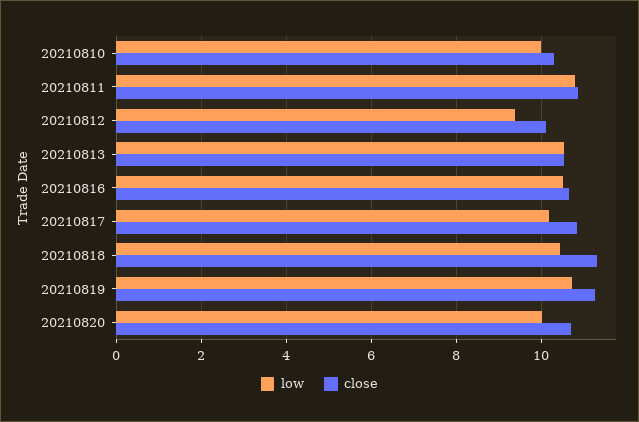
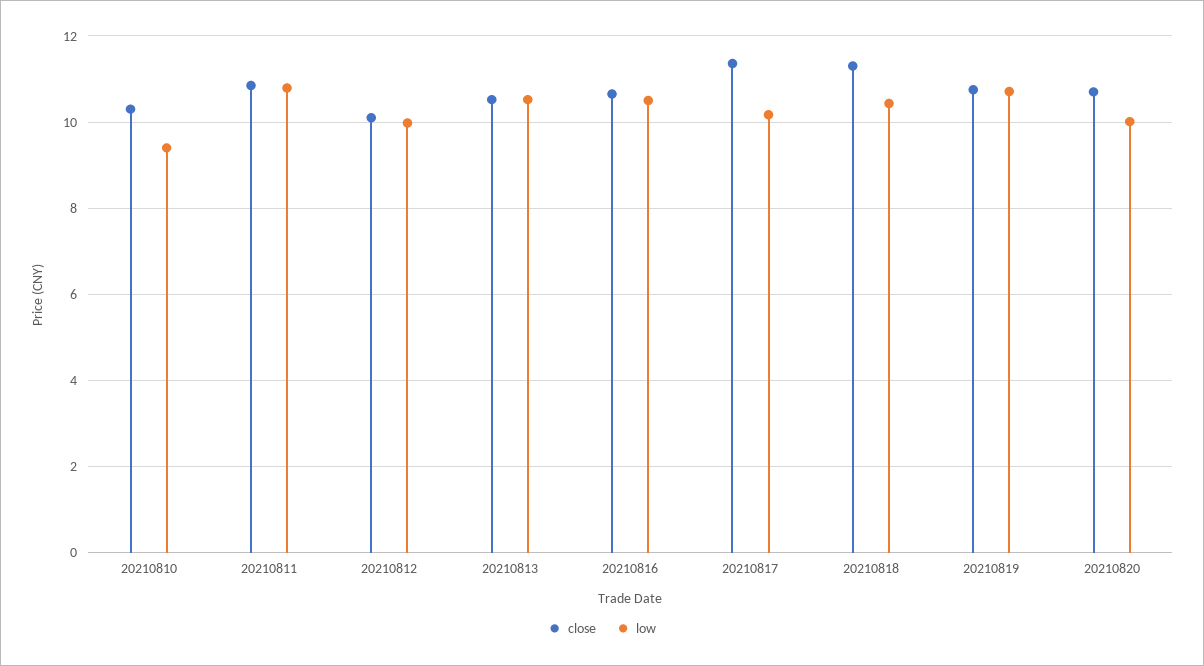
  {
    "low": {
-     "20210810": 10,
+     "20210810": 9.4,
      "20210811": 10.8,
-     "20210812": 9.4,
+     "20210812": 10,
      "20210813": 10.6,
      "20210816": 10.6,
      "20210817": 10.2,
      "20210818": 10.4,
      "20210819": 10.8,
      "20210820": 10
    },
    "close": {
      "20210810": 10.4,
      "20210811": 10.8,
      "20210812": 10.2,
      "20210813": 10.6,
      "20210816": 10.6,
-     "20210817": 10.8,
+     "20210817": 11.4,
      "20210818": 11.4,
-     "20210819": 11.2,
+     "20210819": 10.8,
      "20210820": 10.8
    }
  }

